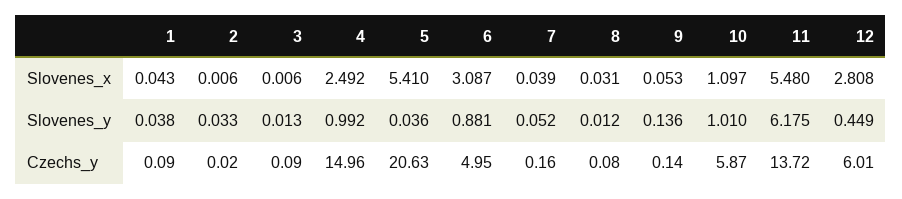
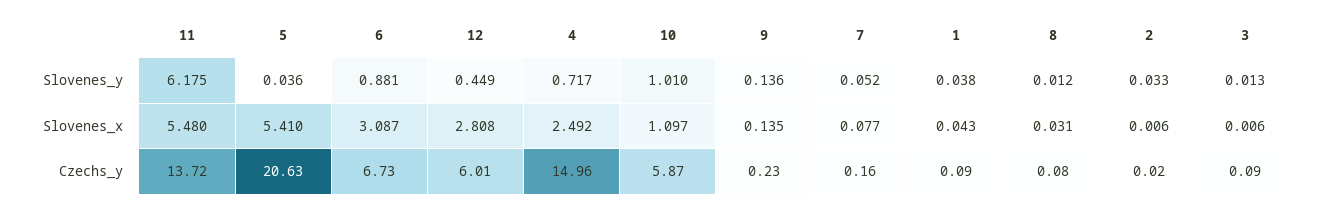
  {
    "1": {
      "Slovenes_x": 0.043,
      "Slovenes_y": 0.038,
      "Czechs_y": 0.09
    },
    "2": {
      "Slovenes_x": 0.006,
      "Slovenes_y": 0.033,
      "Czechs_y": 0.02
    },
    "3": {
      "Slovenes_x": 0.006,
      "Slovenes_y": 0.013,
      "Czechs_y": 0.09
    },
    "4": {
      "Slovenes_x": 2.492,
-     "Slovenes_y": 0.992,
+     "Slovenes_y": 0.717,
      "Czechs_y": 14.96
    },
    "5": {
      "Slovenes_x": 5.41,
      "Slovenes_y": 0.036,
      "Czechs_y": 20.63
    },
    "6": {
      "Slovenes_x": 3.087,
      "Slovenes_y": 0.881,
-     "Czechs_y": 4.95
+     "Czechs_y": 6.73
    },
    "7": {
-     "Slovenes_x": 0.039,
+     "Slovenes_x": 0.077,
      "Slovenes_y": 0.052,
      "Czechs_y": 0.16
    },
    "8": {
      "Slovenes_x": 0.031,
      "Slovenes_y": 0.012,
      "Czechs_y": 0.08
    },
    "9": {
-     "Slovenes_x": 0.053,
+     "Slovenes_x": 0.135,
      "Slovenes_y": 0.136,
-     "Czechs_y": 0.14
+     "Czechs_y": 0.23
    },
    "10": {
      "Slovenes_x": 1.097,
      "Slovenes_y": 1.01,
      "Czechs_y": 5.87
    },
    "11": {
      "Slovenes_x": 5.48,
      "Slovenes_y": 6.175,
      "Czechs_y": 13.72
    },
    "12": {
      "Slovenes_x": 2.808,
      "Slovenes_y": 0.449,
      "Czechs_y": 6.01
    }
  }

